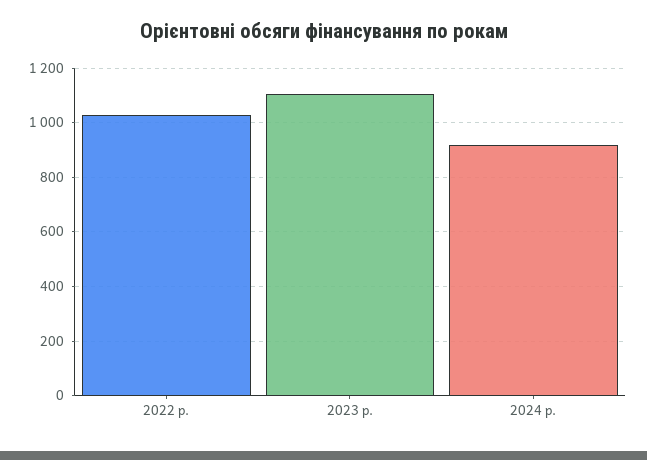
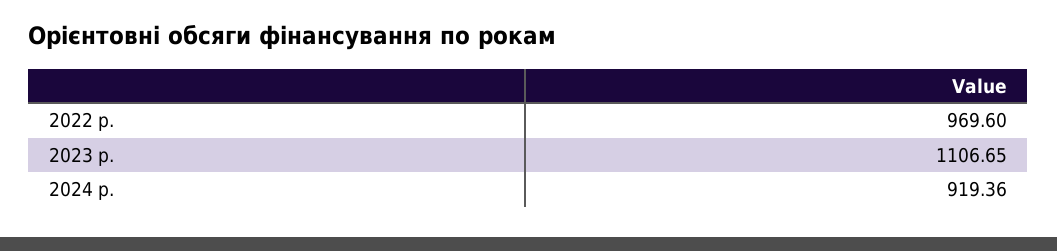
  {
-   "2022 р.": 1025,
+   "2022 р.": 969.6,
    "2023 р.": 1106.65,
    "2024 р.": 919.36
  }

